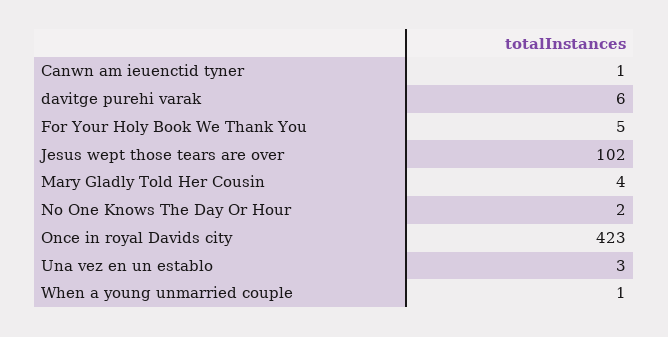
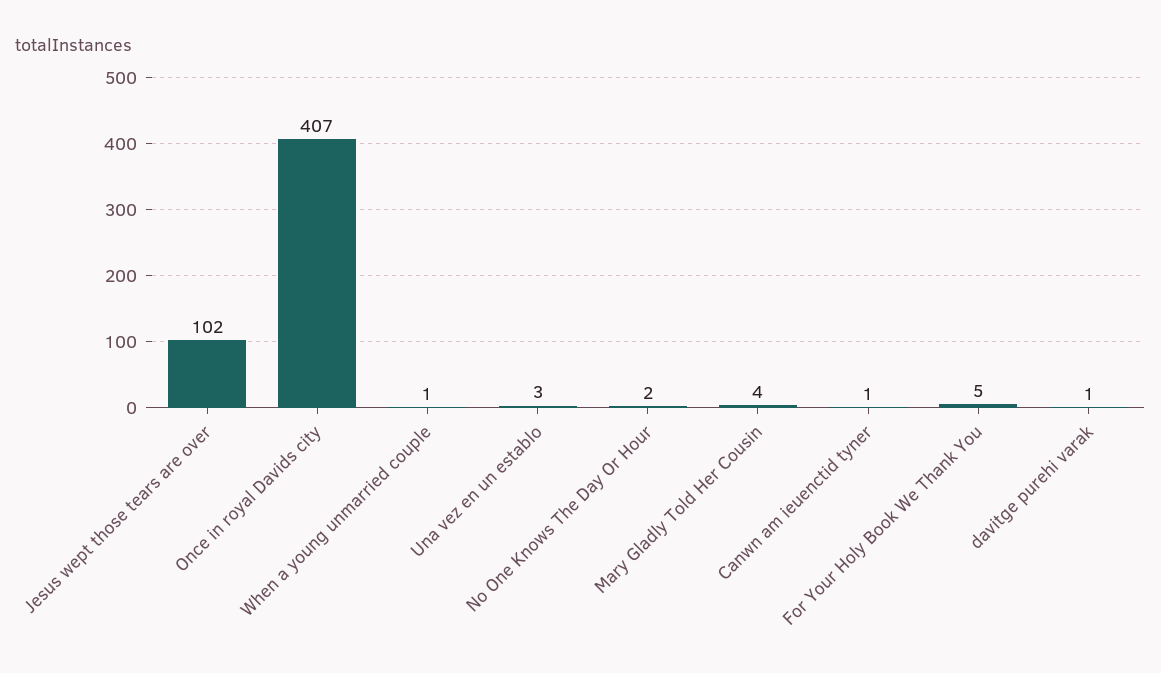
  {
    "Canwn am ieuenctid tyner": 1,
-   "davitge purehi varak": 6,
+   "davitge purehi varak": 1,
    "For Your Holy Book We Thank You": 5,
    "Jesus wept those tears are over": 102,
    "Mary Gladly Told Her Cousin": 4,
    "No One Knows The Day Or Hour": 2,
-   "Once in royal Davids city": 423,
+   "Once in royal Davids city": 407,
    "Una vez en un establo": 3,
    "When a young unmarried couple": 1
  }

